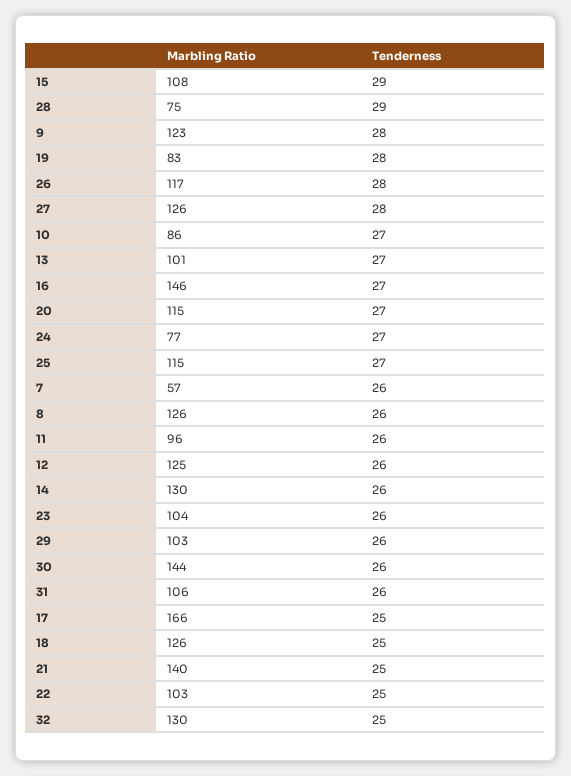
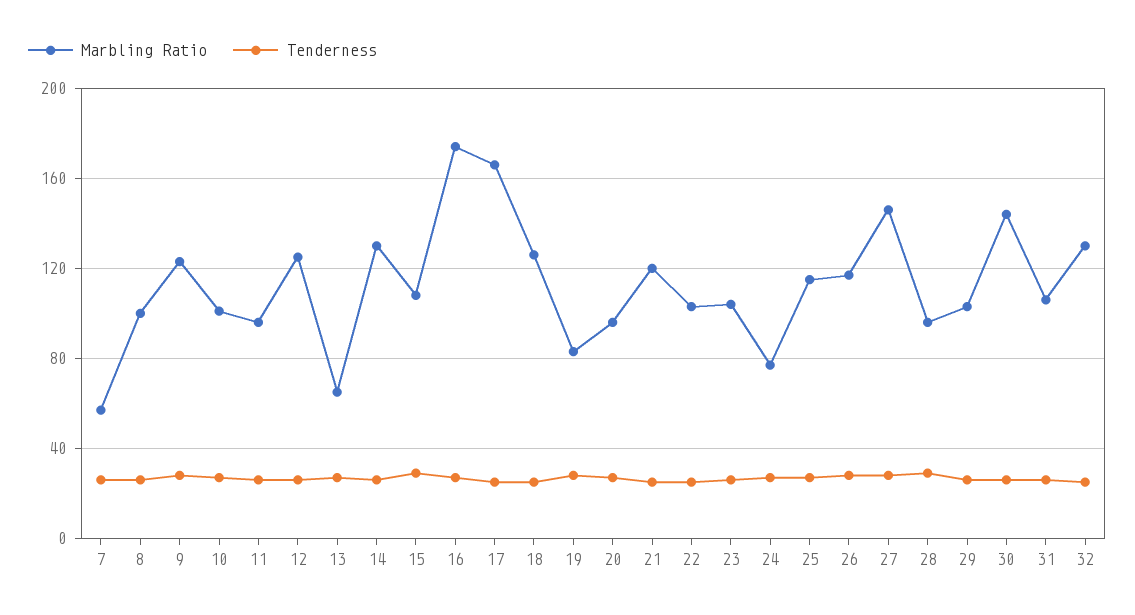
  {
    "Marbling Ratio": {
      "15": 108,
-     "28": 75,
+     "28": 95,
      "9": 123,
      "19": 83,
      "26": 117,
-     "27": 126,
+     "27": 145,
-     "10": 86,
+     "10": 100,
-     "13": 101,
+     "13": 65,
-     "16": 146,
+     "16": 175,
-     "20": 115,
+     "20": 95,
      "24": 77,
      "25": 115,
      "7": 57,
-     "8": 126,
+     "8": 100,
      "11": 96,
      "12": 125,
      "14": 130,
      "23": 104,
      "29": 103,
      "30": 144,
      "31": 106,
      "17": 166,
      "18": 126,
-     "21": 140,
+     "21": 120,
      "22": 103,
      "32": 130
    },
    "Tenderness": {
      "15": 29,
      "28": 29,
      "9": 28,
      "19": 28,
      "26": 28,
      "27": 28,
      "10": 27,
      "13": 27,
      "16": 27,
      "20": 27,
      "24": 27,
      "25": 27,
      "7": 26,
      "8": 26,
      "11": 26,
      "12": 26,
      "14": 26,
      "23": 26,
      "29": 26,
      "30": 26,
      "31": 26,
      "17": 25,
      "18": 25,
      "21": 25,
      "22": 25,
      "32": 25
    }
  }

